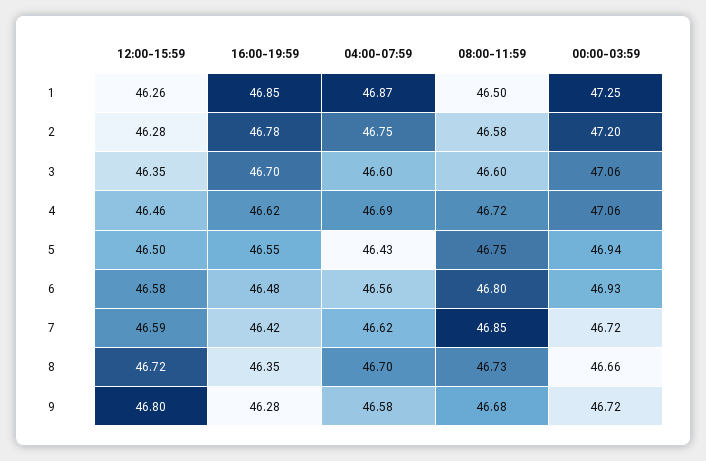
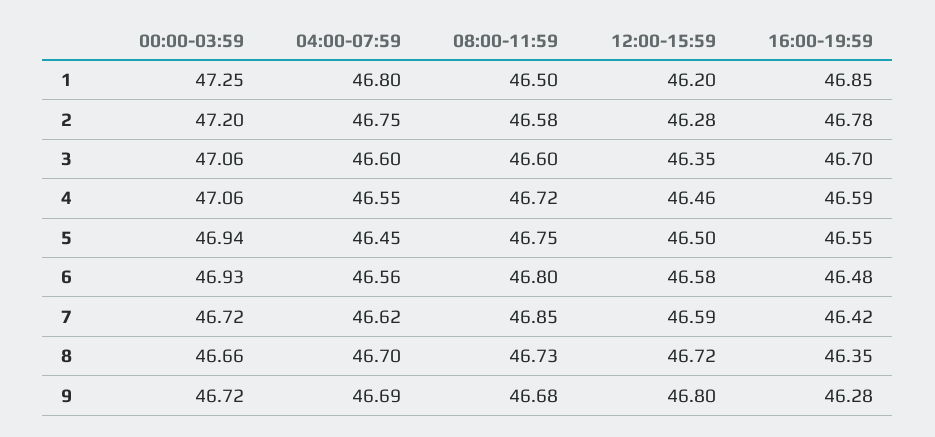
  {
    "12:00-15:59": {
-     "1": 46.26,
+     "1": 46.2,
      "2": 46.28,
      "3": 46.35,
      "4": 46.46,
      "5": 46.5,
      "6": 46.58,
      "7": 46.59,
      "8": 46.72,
      "9": 46.8
    },
    "16:00-19:59": {
      "1": 46.85,
      "2": 46.78,
      "3": 46.7,
-     "4": 46.62,
+     "4": 46.59,
      "5": 46.55,
      "6": 46.48,
      "7": 46.42,
      "8": 46.35,
      "9": 46.28
    },
    "04:00-07:59": {
-     "1": 46.87,
+     "1": 46.8,
      "2": 46.75,
      "3": 46.6,
-     "4": 46.69,
+     "4": 46.55,
-     "5": 46.43,
+     "5": 46.45,
      "6": 46.56,
      "7": 46.62,
      "8": 46.7,
-     "9": 46.58
+     "9": 46.69
    },
    "08:00-11:59": {
      "1": 46.5,
      "2": 46.58,
      "3": 46.6,
      "4": 46.72,
      "5": 46.75,
      "6": 46.8,
      "7": 46.85,
      "8": 46.73,
      "9": 46.68
    },
    "00:00-03:59": {
      "1": 47.25,
      "2": 47.2,
      "3": 47.06,
      "4": 47.06,
      "5": 46.94,
      "6": 46.93,
      "7": 46.72,
      "8": 46.66,
      "9": 46.72
    }
  }

